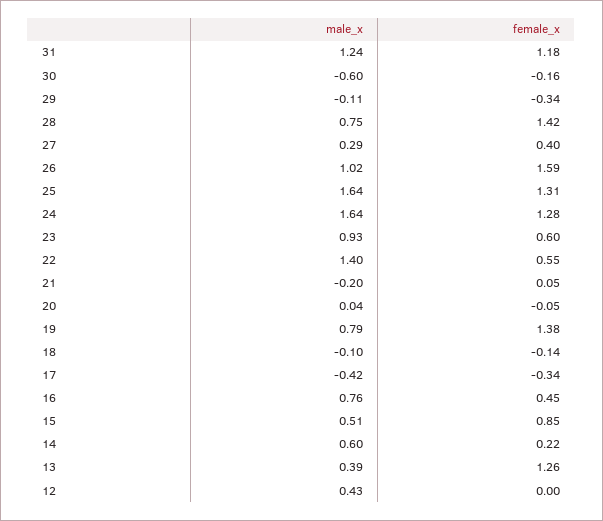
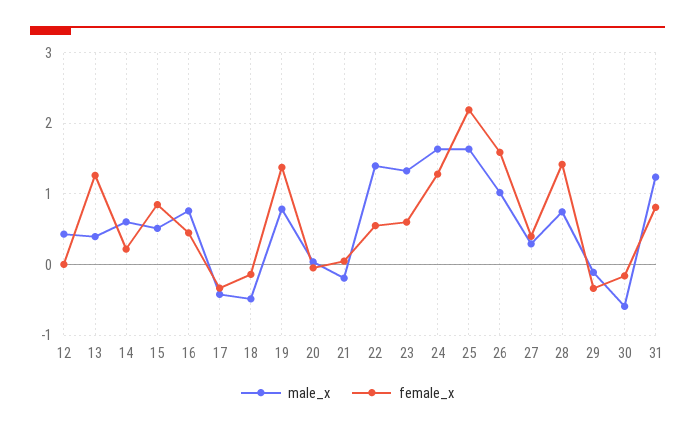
  {
    "male_x": {
      "31": 1.24,
      "30": -0.6,
      "29": -0.11,
      "28": 0.75,
      "27": 0.29,
      "26": 1.02,
      "25": 1.64,
      "24": 1.64,
-     "23": 0.93,
+     "23": 1.3,
      "22": 1.4,
      "21": -0.2,
      "20": 0.04,
      "19": 0.79,
-     "18": -0.1,
+     "18": -0.5,
      "17": -0.42,
      "16": 0.76,
      "15": 0.51,
      "14": 0.6,
      "13": 0.39,
      "12": 0.43
    },
    "female_x": {
-     "31": 1.18,
+     "31": 0.8,
      "30": -0.16,
      "29": -0.34,
      "28": 1.42,
      "27": 0.4,
      "26": 1.59,
-     "25": 1.31,
+     "25": 2.2,
      "24": 1.28,
      "23": 0.6,
      "22": 0.55,
      "21": 0.05,
      "20": -0.05,
      "19": 1.38,
      "18": -0.14,
      "17": -0.34,
      "16": 0.45,
      "15": 0.85,
      "14": 0.22,
      "13": 1.26,
      "12": 0
    }
  }

